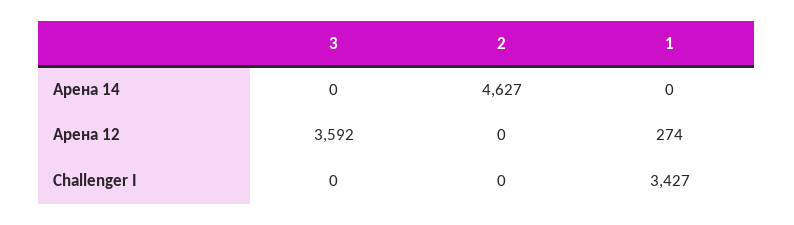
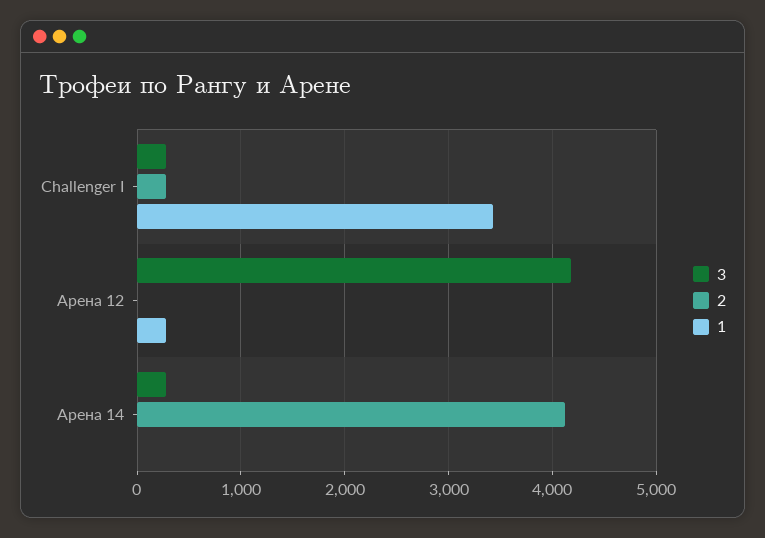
  {
    "3": {
-     "Арена 14": 0,
+     "Арена 14": 300,
-     "Арена 12": 3592,
+     "Арена 12": 4200,
-     "Challenger I": 0
+     "Challenger I": 300
    },
    "2": {
-     "Арена 14": 4627,
+     "Арена 14": 4100,
      "Арена 12": 0,
-     "Challenger I": 0
+     "Challenger I": 300
    },
    "1": {
      "Арена 14": 0,
      "Арена 12": 274,
      "Challenger I": 3427
    }
  }

